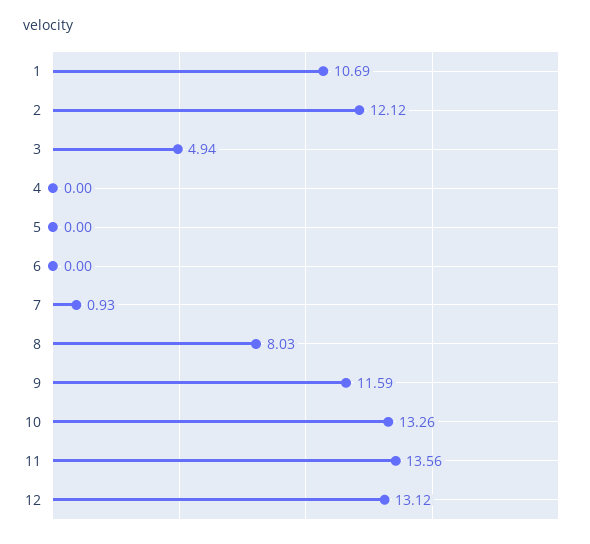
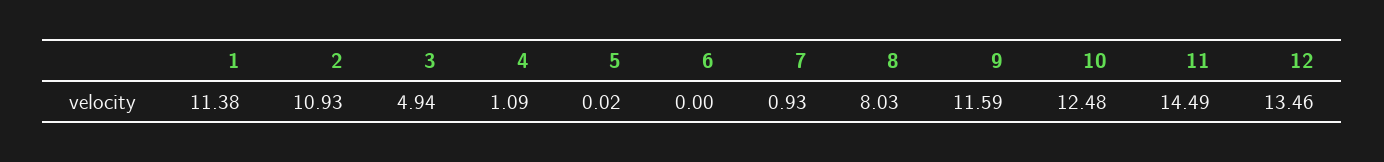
  {
-   "1": 10.69,
+   "1": 11.38,
-   "2": 12.12,
+   "2": 10.93,
    "3": 4.94,
-   "4": 0,
+   "4": 1.09,
-   "5": 0,
+   "5": 0.02,
    "6": 0,
    "7": 0.93,
    "8": 8.03,
    "9": 11.59,
-   "10": 13.26,
+   "10": 12.48,
-   "11": 13.56,
+   "11": 14.49,
-   "12": 13.12
+   "12": 13.46
  }

